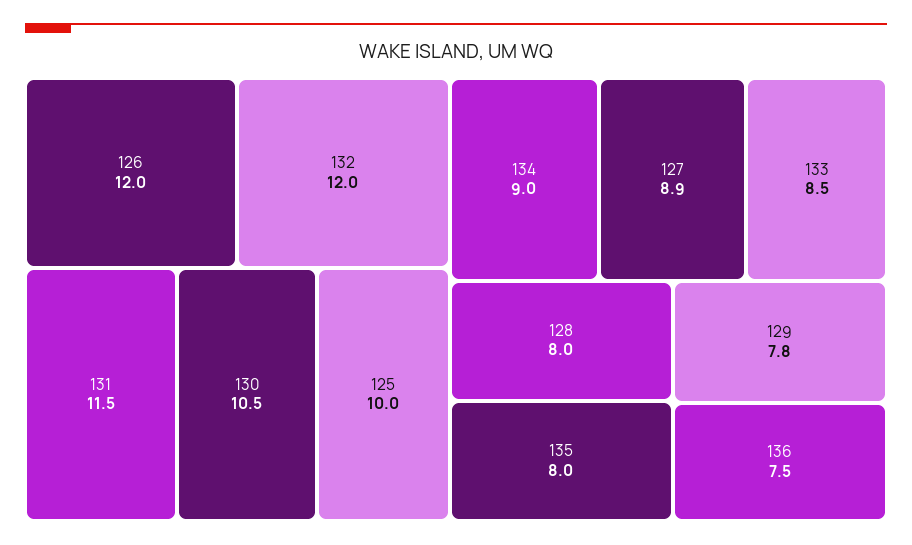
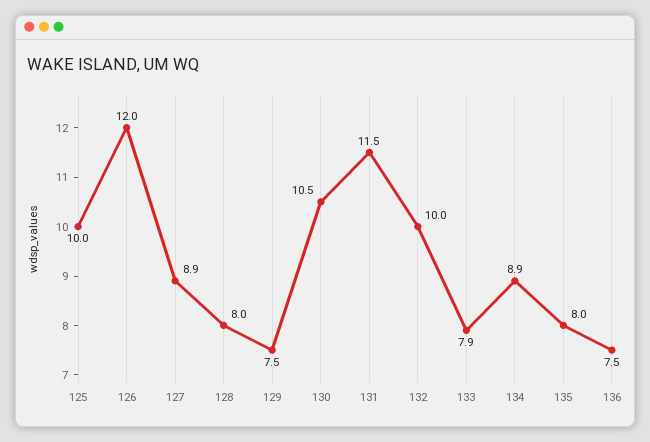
  {
    "126": 12,
-   "132": 12,
+   "132": 10,
    "131": 11.5,
    "130": 10.5,
    "125": 10,
-   "134": 9,
+   "134": 8.9,
    "127": 8.9,
-   "133": 8.5,
+   "133": 7.9,
    "128": 8,
    "135": 8,
-   "129": 7.8,
+   "129": 7.5,
    "136": 7.5
  }

